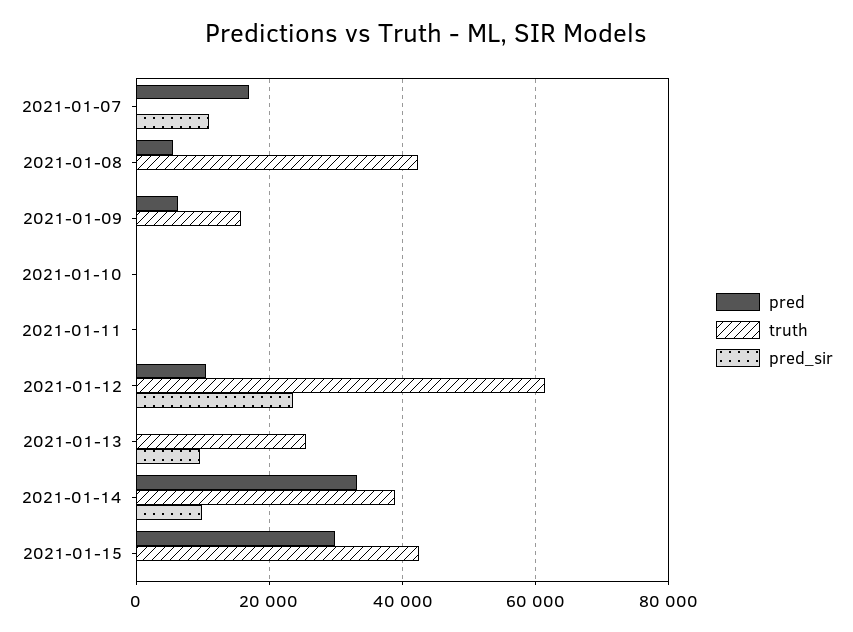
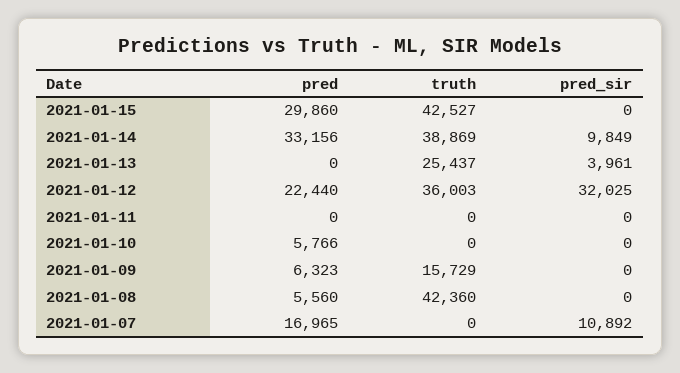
  {
    "pred": {
      "2021-01-07": 16965,
      "2021-01-08": 5560,
      "2021-01-09": 6323,
-     "2021-01-10": 0,
+     "2021-01-10": 5766,
      "2021-01-11": 0,
-     "2021-01-12": 10000,
+     "2021-01-12": 22440,
      "2021-01-13": 0,
      "2021-01-14": 33156,
      "2021-01-15": 29860
    },
    "truth": {
      "2021-01-07": 0,
      "2021-01-08": 42360,
      "2021-01-09": 15729,
      "2021-01-10": 0,
      "2021-01-11": 0,
-     "2021-01-12": 62000,
+     "2021-01-12": 36003,
      "2021-01-13": 25437,
      "2021-01-14": 38869,
      "2021-01-15": 42527
    },
    "pred_sir": {
      "2021-01-07": 10892,
      "2021-01-08": 0,
      "2021-01-09": 0,
      "2021-01-10": 0,
      "2021-01-11": 0,
-     "2021-01-12": 24000,
+     "2021-01-12": 32025,
-     "2021-01-13": 10000,
+     "2021-01-13": 3961,
      "2021-01-14": 9849,
      "2021-01-15": 0
    }
  }

